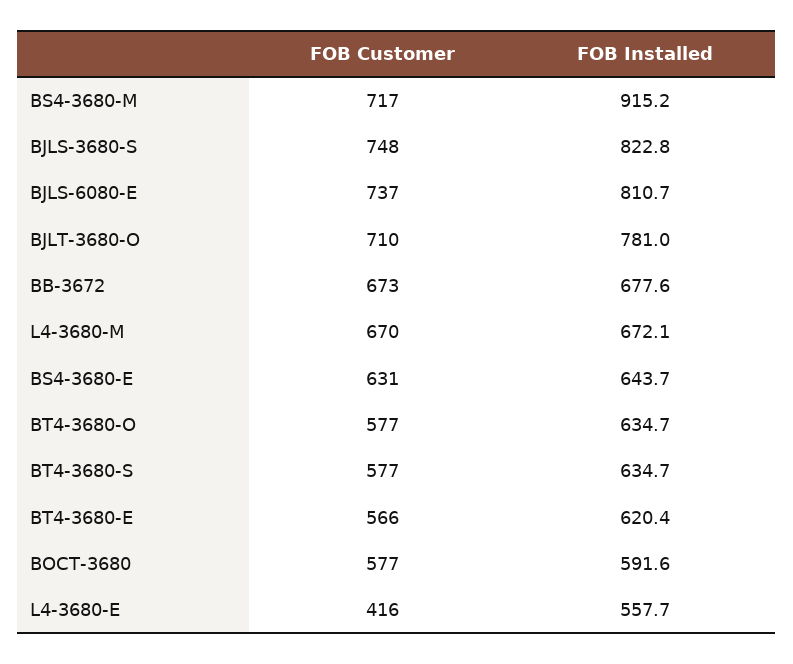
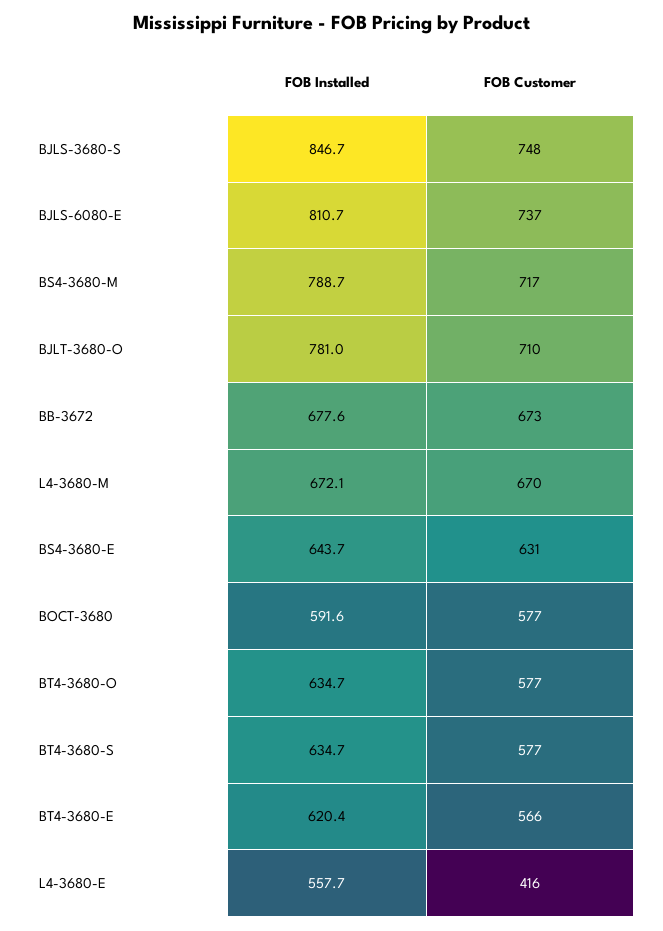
  {
    "FOB Customer": {
      "BS4-3680-M": 717,
      "BJLS-3680-S": 748,
      "BJLS-6080-E": 737,
      "BJLT-3680-O": 710,
      "BB-3672": 673,
      "L4-3680-M": 670,
      "BS4-3680-E": 631,
      "BT4-3680-O": 577,
      "BT4-3680-S": 577,
      "BT4-3680-E": 566,
      "BOCT-3680": 577,
      "L4-3680-E": 416
    },
    "FOB Installed": {
-     "BS4-3680-M": 915.2,
+     "BS4-3680-M": 788.7,
-     "BJLS-3680-S": 822.8,
+     "BJLS-3680-S": 846.7,
      "BJLS-6080-E": 810.7,
      "BJLT-3680-O": 781,
      "BB-3672": 677.6,
      "L4-3680-M": 672.1,
      "BS4-3680-E": 643.7,
      "BT4-3680-O": 634.7,
      "BT4-3680-S": 634.7,
      "BT4-3680-E": 620.4,
      "BOCT-3680": 591.6,
      "L4-3680-E": 557.7
    }
  }

